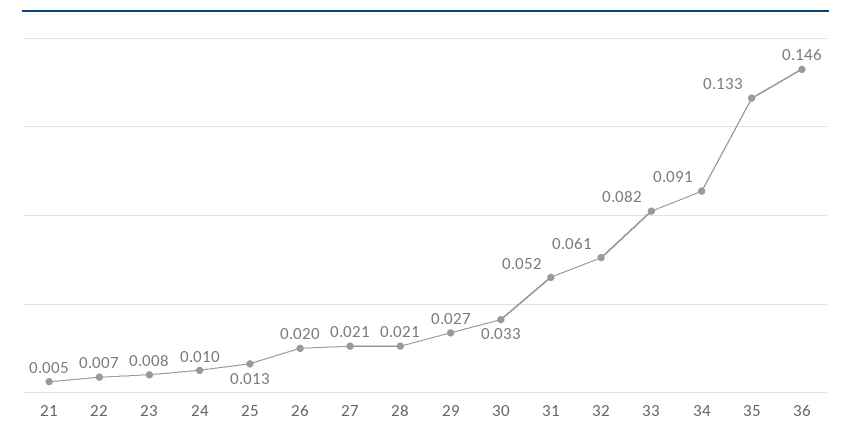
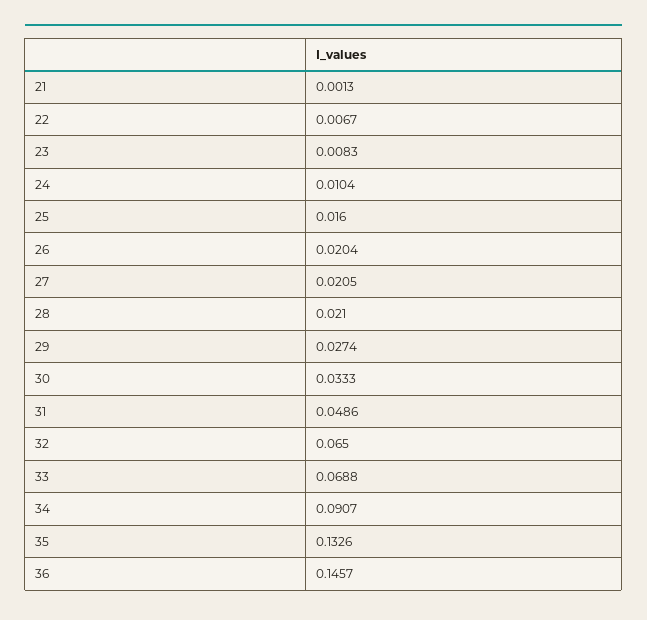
  {
-   "21": 0.005,
+   "21": 0.0013,
    "22": 0.0067,
    "23": 0.0083,
    "24": 0.0104,
-   "25": 0.013,
+   "25": 0.016,
    "26": 0.0204,
    "27": 0.0205,
    "28": 0.021,
    "29": 0.0274,
    "30": 0.0333,
-   "31": 0.052,
+   "31": 0.0486,
-   "32": 0.061,
+   "32": 0.065,
-   "33": 0.082,
+   "33": 0.0688,
    "34": 0.0907,
    "35": 0.1326,
    "36": 0.1457
  }

